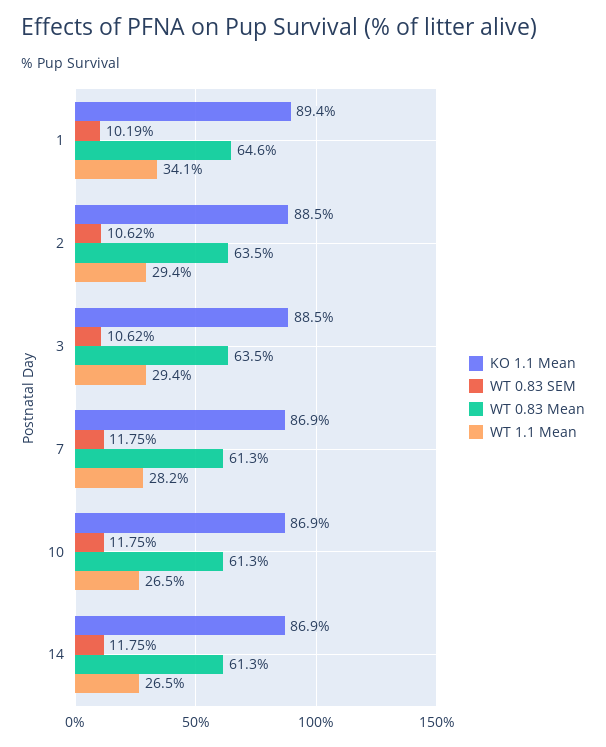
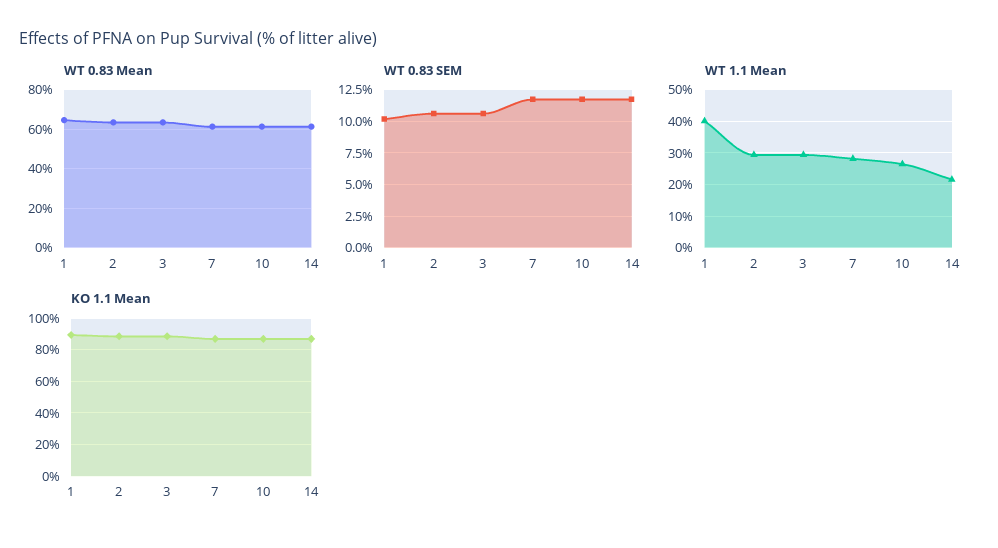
  {
    "KO 1.1 Mean": {
      "1": 89.4,
      "2": 88.5,
      "3": 88.5,
      "7": 86.9,
      "10": 86.9,
      "14": 86.9
    },
    "WT 0.83 SEM": {
      "1": 10.19,
      "2": 10.62,
      "3": 10.62,
      "7": 11.75,
      "10": 11.75,
      "14": 11.75
    },
    "WT 0.83 Mean": {
      "1": 64.6,
      "2": 63.5,
      "3": 63.5,
      "7": 61.3,
      "10": 61.3,
      "14": 61.3
    },
    "WT 1.1 Mean": {
-     "1": 34.1,
+     "1": 40,
      "2": 29.4,
      "3": 29.4,
      "7": 28.2,
      "10": 26.5,
-     "14": 26.5
+     "14": 22
    }
  }

